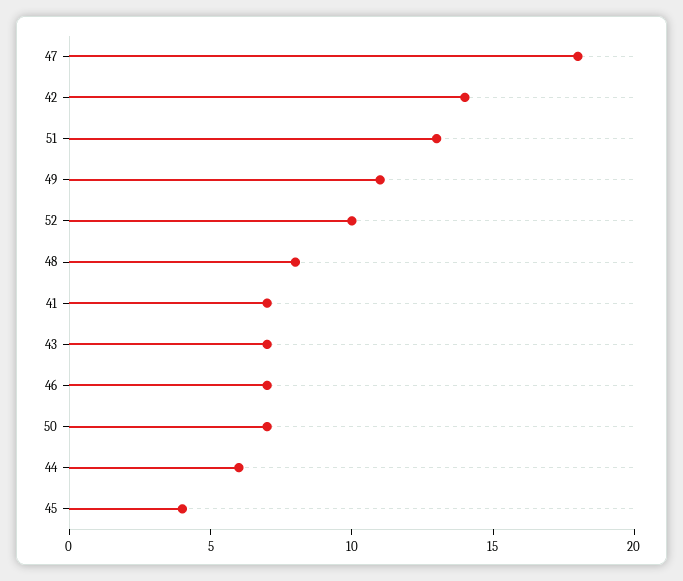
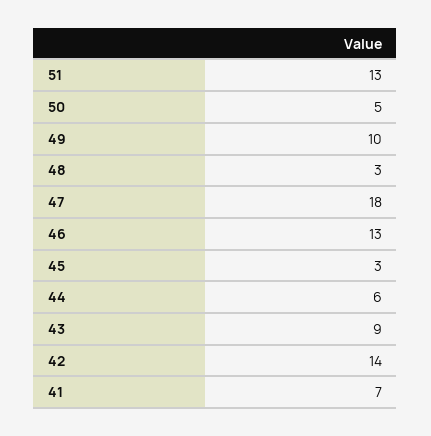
  {
    "47": 18,
    "42": 14,
    "51": 13,
-   "49": 11,
+   "49": 10,
-   "52": 10,
-   "48": 8,
+   "48": 3,
    "41": 7,
-   "43": 7,
+   "43": 9,
-   "46": 7,
+   "46": 13,
-   "50": 7,
+   "50": 5,
    "44": 6,
-   "45": 4
+   "45": 3
  }

